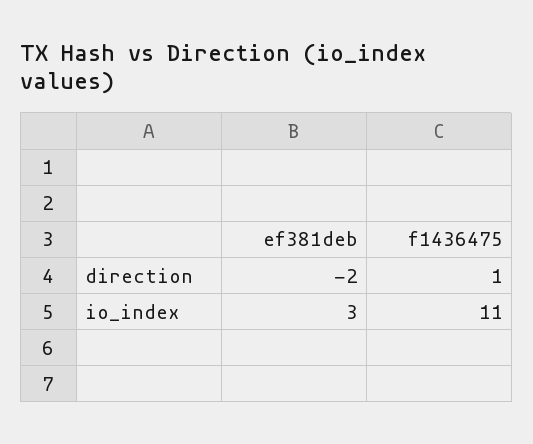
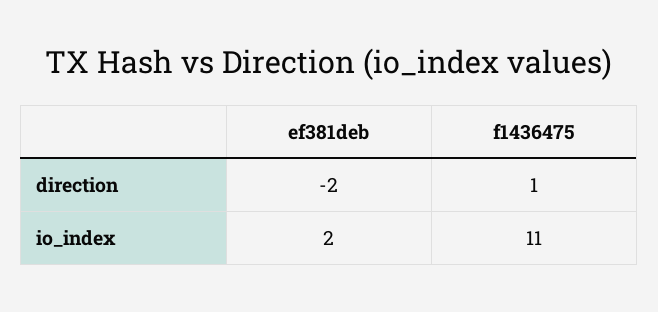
  {
    "ef381deb": {
      "direction": -2,
-     "io_index": 3
+     "io_index": 2
    },
    "f1436475": {
      "direction": 1,
      "io_index": 11
    }
  }

